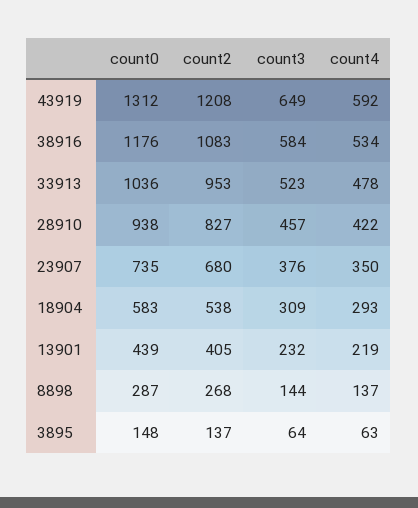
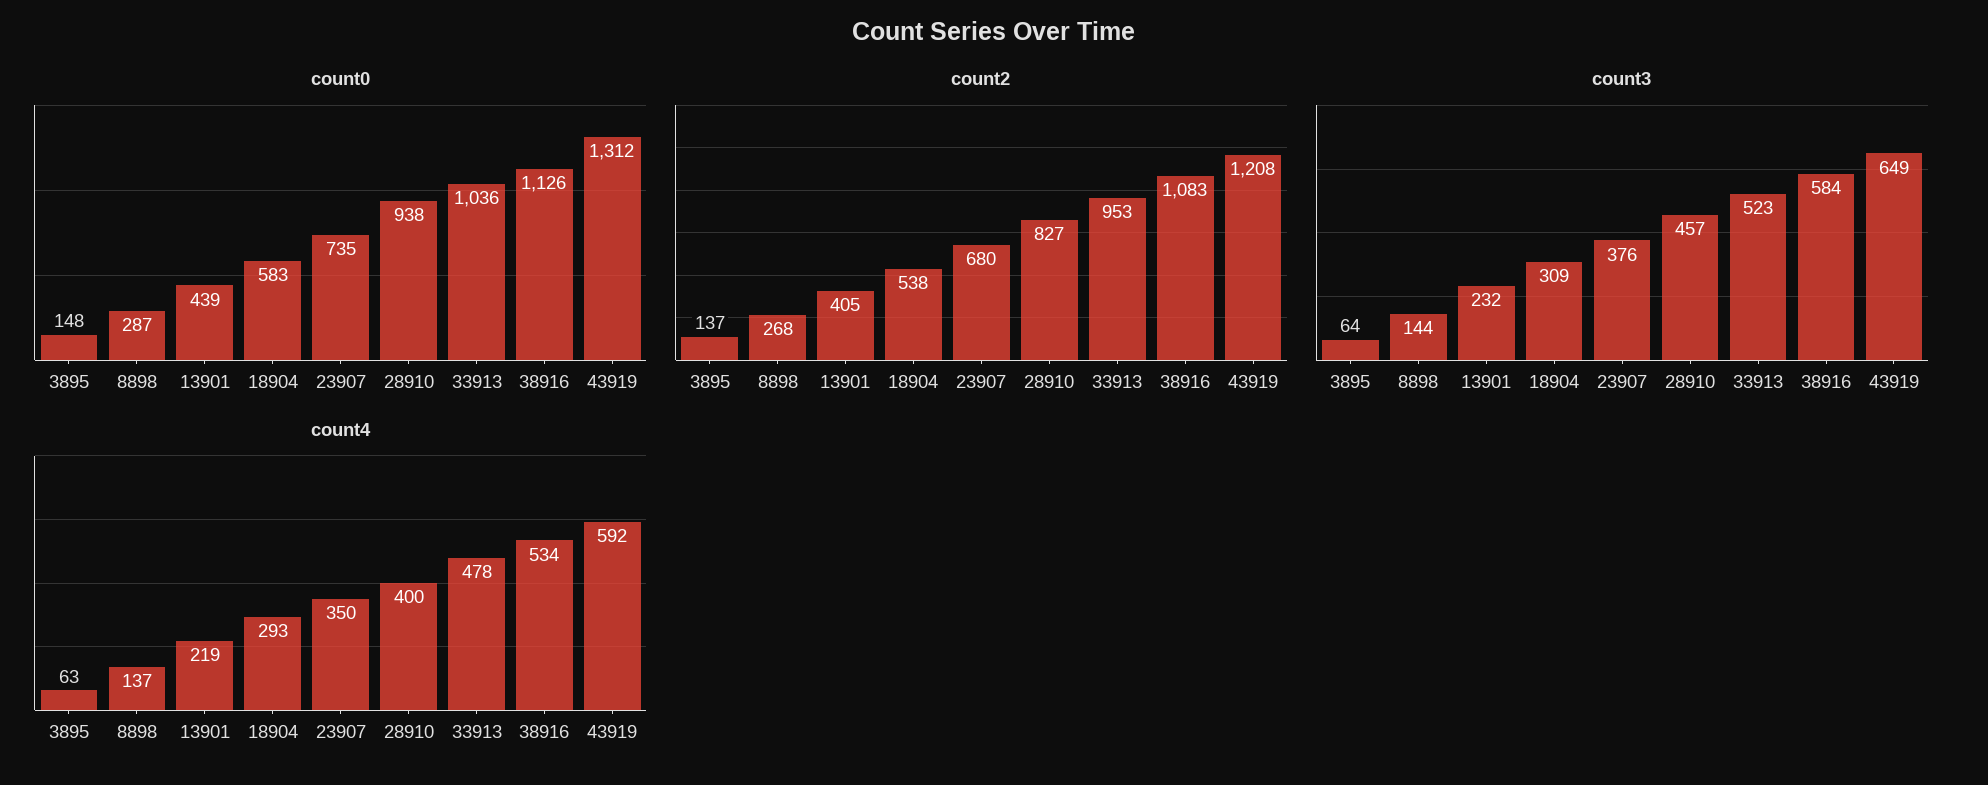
  {
    "count0": {
      "43919": 1312,
-     "38916": 1176,
+     "38916": 1126,
      "33913": 1036,
      "28910": 938,
      "23907": 735,
      "18904": 583,
      "13901": 439,
      "8898": 287,
      "3895": 148
    },
    "count2": {
      "43919": 1208,
      "38916": 1083,
      "33913": 953,
      "28910": 827,
      "23907": 680,
      "18904": 538,
      "13901": 405,
      "8898": 268,
      "3895": 137
    },
    "count3": {
      "43919": 649,
      "38916": 584,
      "33913": 523,
      "28910": 457,
      "23907": 376,
      "18904": 309,
      "13901": 232,
      "8898": 144,
      "3895": 64
    },
    "count4": {
      "43919": 592,
      "38916": 534,
      "33913": 478,
-     "28910": 422,
+     "28910": 400,
      "23907": 350,
      "18904": 293,
      "13901": 219,
      "8898": 137,
      "3895": 63
    }
  }

